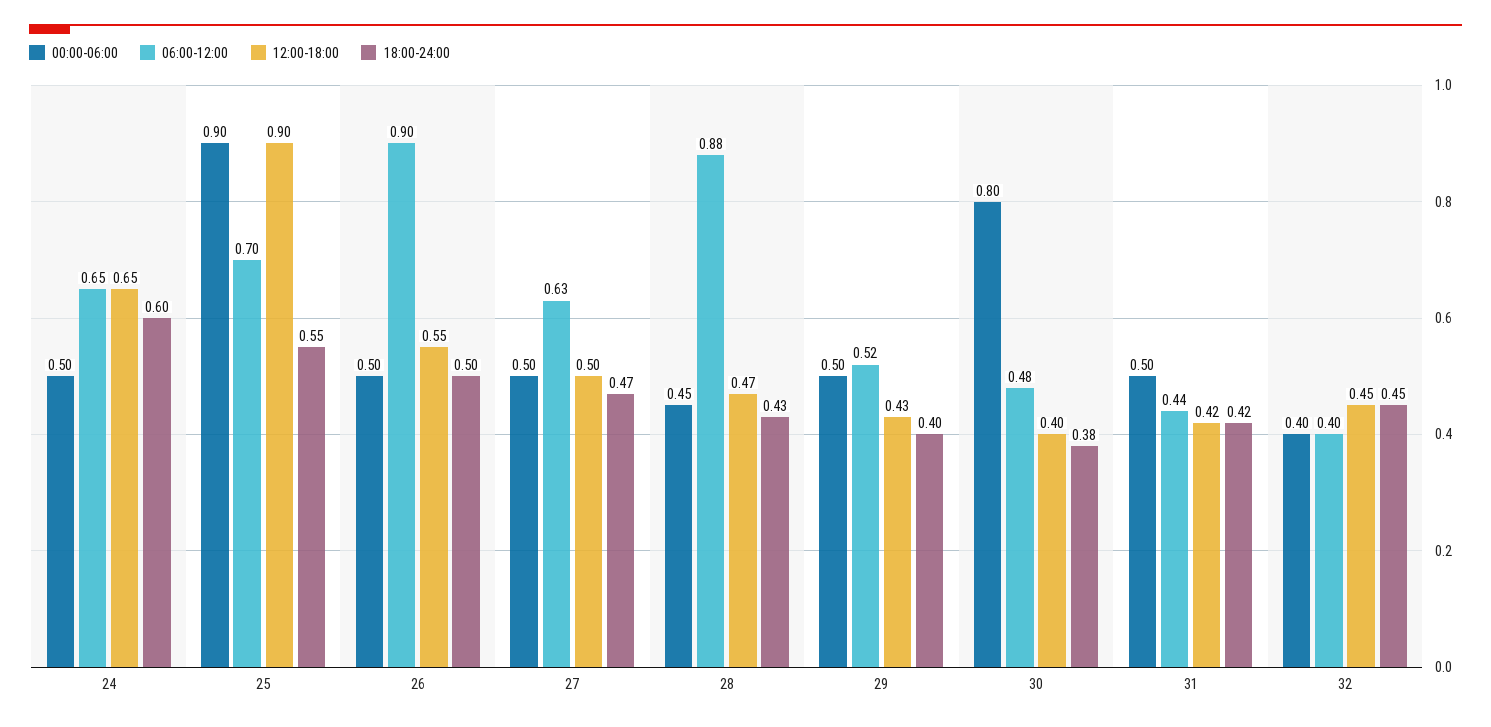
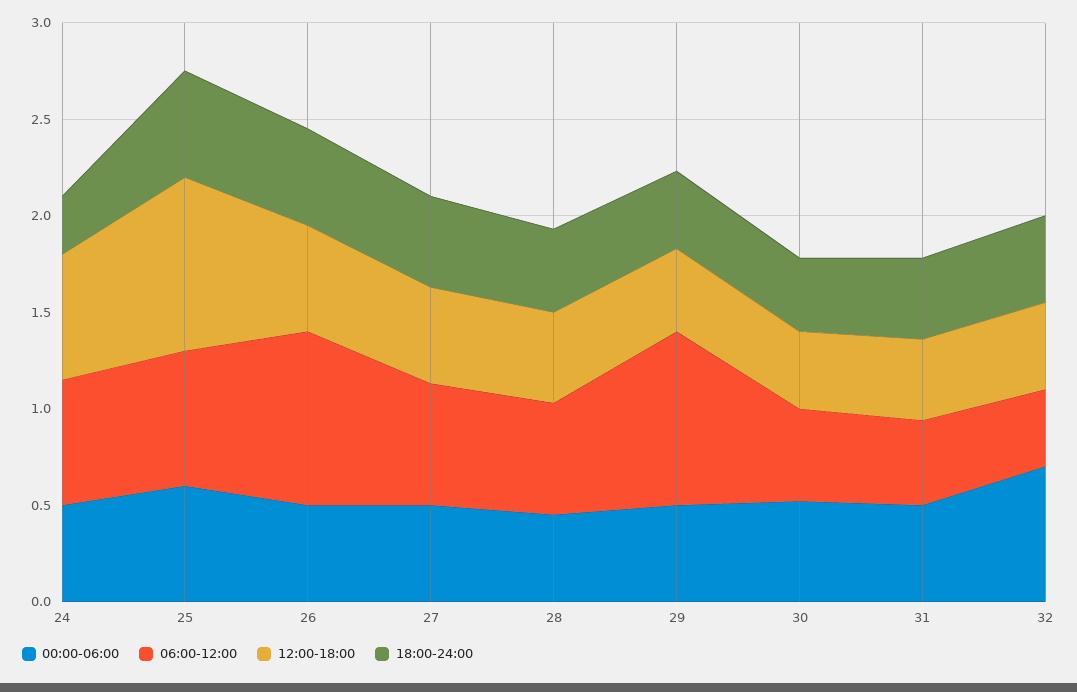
  {
    "00:00-06:00": {
      "24": 0.5,
-     "25": 0.9,
+     "25": 0.6,
      "26": 0.5,
      "27": 0.5,
      "28": 0.45,
      "29": 0.5,
-     "30": 0.8,
+     "30": 0.5,
      "31": 0.5,
-     "32": 0.4
+     "32": 0.7
    },
    "06:00-12:00": {
      "24": 0.65,
      "25": 0.7,
      "26": 0.9,
      "27": 0.63,
-     "28": 0.88,
+     "28": 0.6,
-     "29": 0.52,
+     "29": 0.9,
      "30": 0.48,
      "31": 0.44,
      "32": 0.4
    },
    "12:00-18:00": {
      "24": 0.65,
      "25": 0.9,
      "26": 0.55,
      "27": 0.5,
      "28": 0.47,
      "29": 0.43,
      "30": 0.4,
      "31": 0.42,
      "32": 0.45
    },
    "18:00-24:00": {
-     "24": 0.6,
+     "24": 0.3,
      "25": 0.55,
      "26": 0.5,
      "27": 0.47,
      "28": 0.43,
      "29": 0.4,
      "30": 0.38,
      "31": 0.42,
      "32": 0.45
    }
  }

